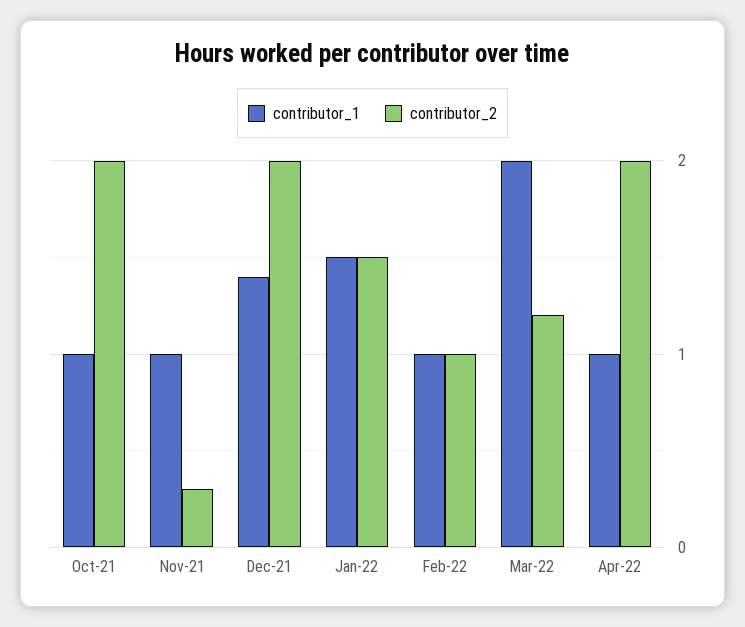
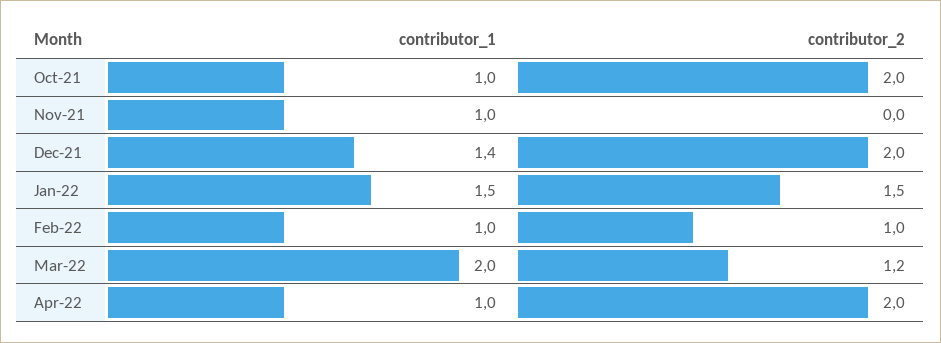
  {
    "contributor_1": {
      "Oct-21": 1,
      "Nov-21": 1,
      "Dec-21": 1.4,
      "Jan-22": 1.5,
      "Feb-22": 1,
      "Mar-22": 2,
      "Apr-22": 1
    },
    "contributor_2": {
      "Oct-21": 2,
-     "Nov-21": 0.3,
+     "Nov-21": 0,
      "Dec-21": 2,
      "Jan-22": 1.5,
      "Feb-22": 1,
      "Mar-22": 1.2,
      "Apr-22": 2
    }
  }

